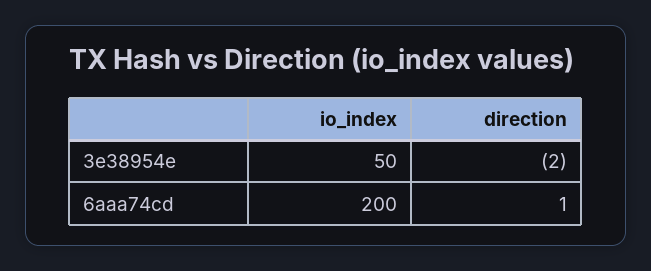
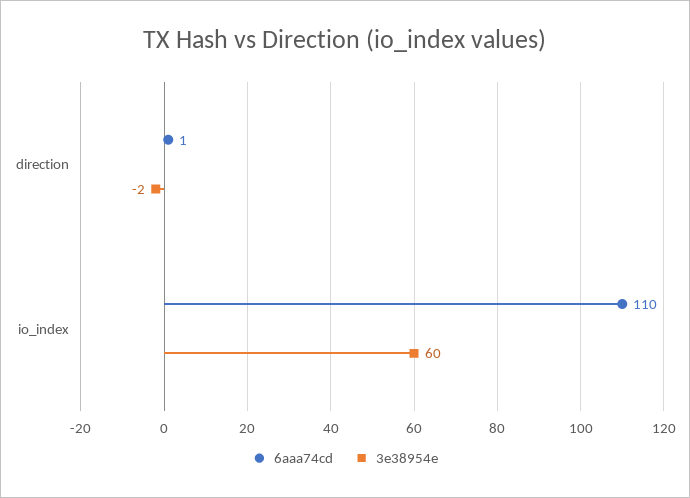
  {
    "3e38954e": {
-     "io_index": 50,
+     "io_index": 60,
      "direction": -2
    },
    "6aaa74cd": {
-     "io_index": 200,
+     "io_index": 110,
      "direction": 1
    }
  }

